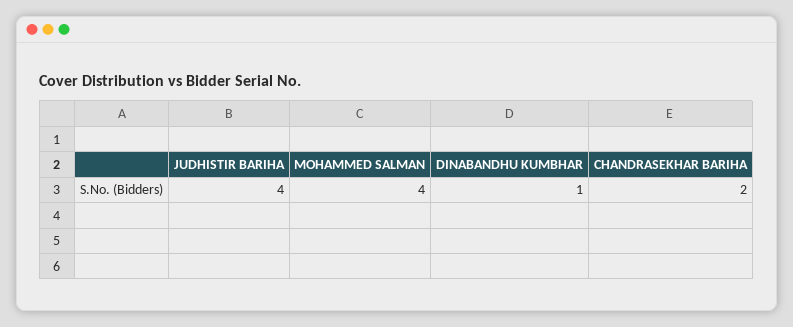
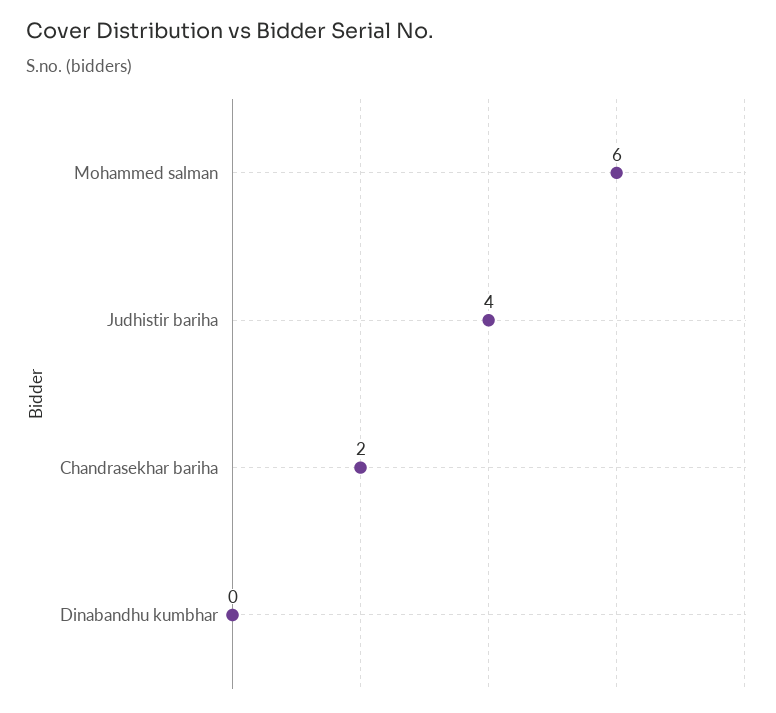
  {
    "JUDHISTIR BARIHA": 4,
-   "MOHAMMED SALMAN": 4,
+   "MOHAMMED SALMAN": 6,
-   "DINABANDHU KUMBHAR": 1,
+   "DINABANDHU KUMBHAR": 0,
    "CHANDRASEKHAR BARIHA": 2
  }

